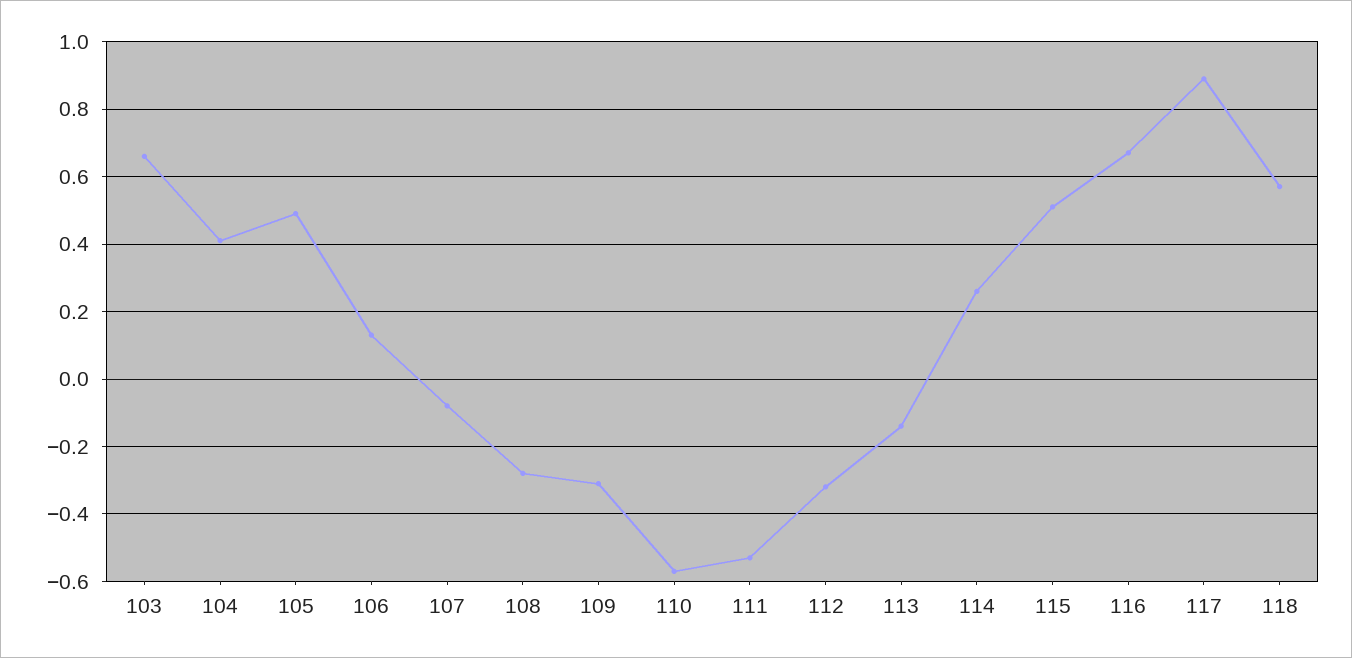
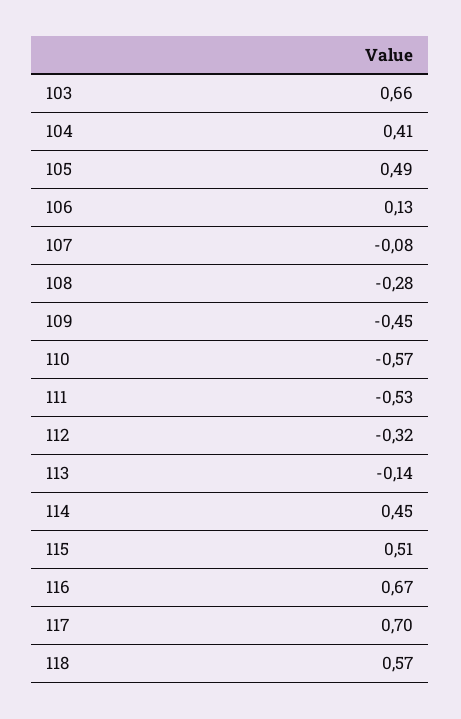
  {
    "103": 0.66,
    "104": 0.41,
    "105": 0.49,
    "106": 0.13,
    "107": -0.08,
    "108": -0.28,
-   "109": -0.3,
+   "109": -0.45,
    "110": -0.57,
    "111": -0.53,
    "112": -0.32,
    "113": -0.14,
-   "114": 0.25,
+   "114": 0.45,
    "115": 0.51,
    "116": 0.67,
-   "117": 0.9,
+   "117": 0.7,
    "118": 0.57
  }

